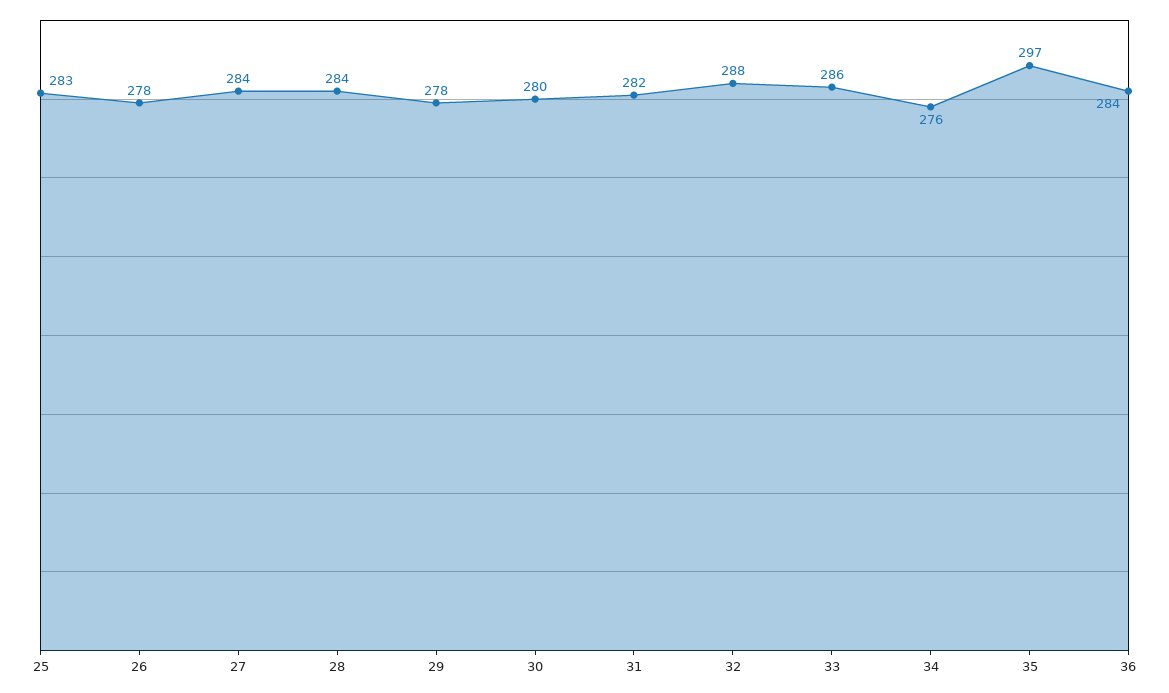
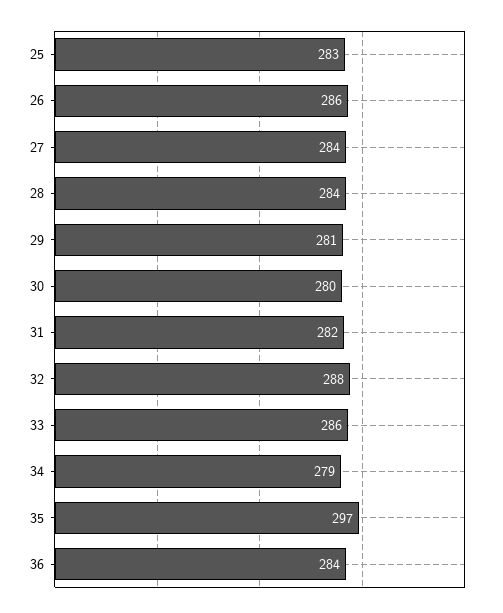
  {
    "25": 283,
-   "26": 278,
+   "26": 286,
    "27": 284,
    "28": 284,
-   "29": 278,
+   "29": 281,
    "30": 280,
    "31": 282,
    "32": 288,
    "33": 286,
-   "34": 276,
+   "34": 279,
    "35": 297,
    "36": 284
  }

